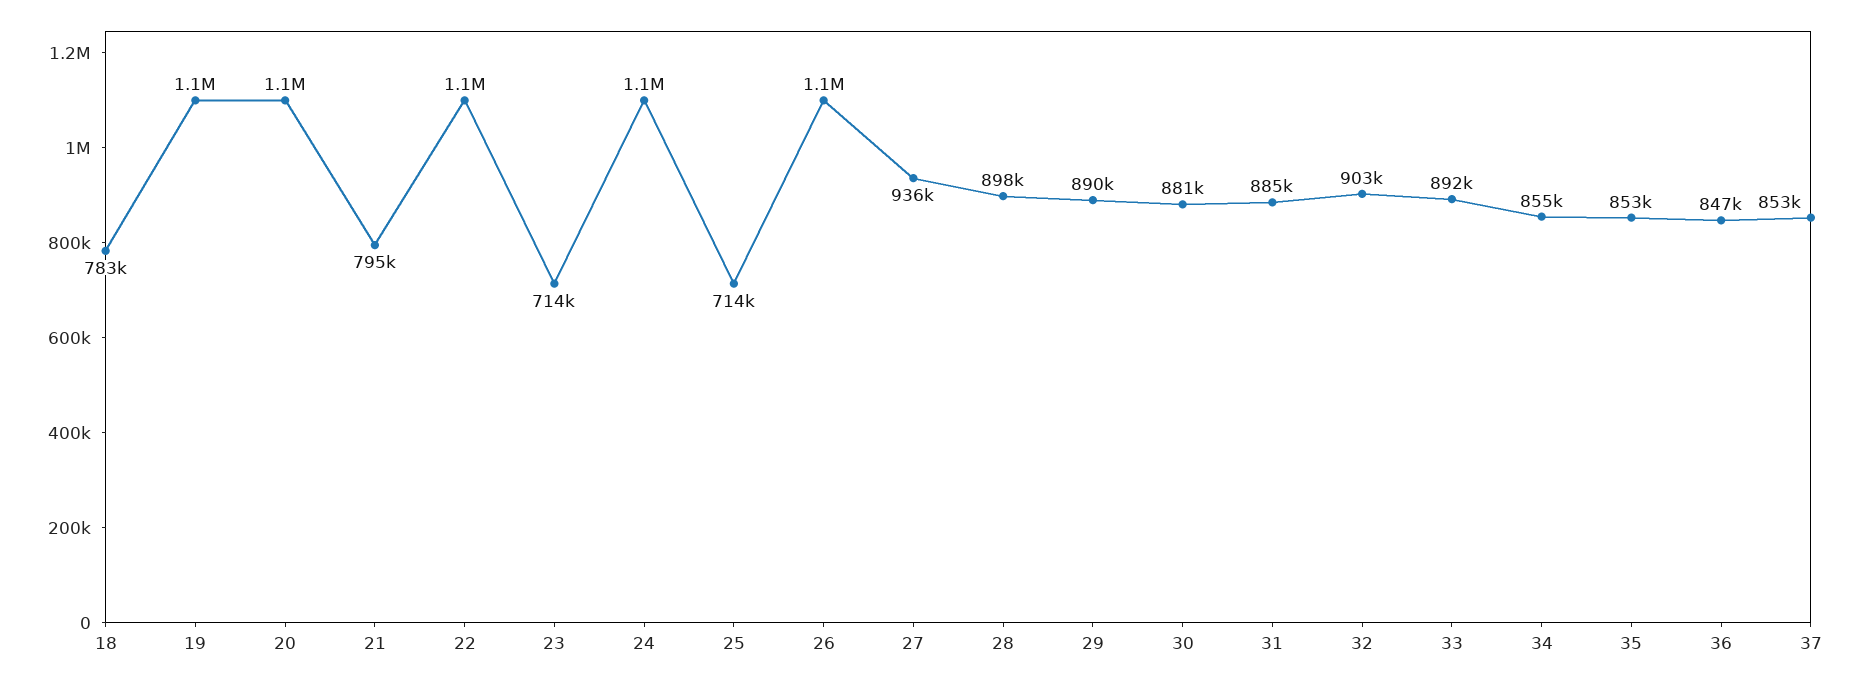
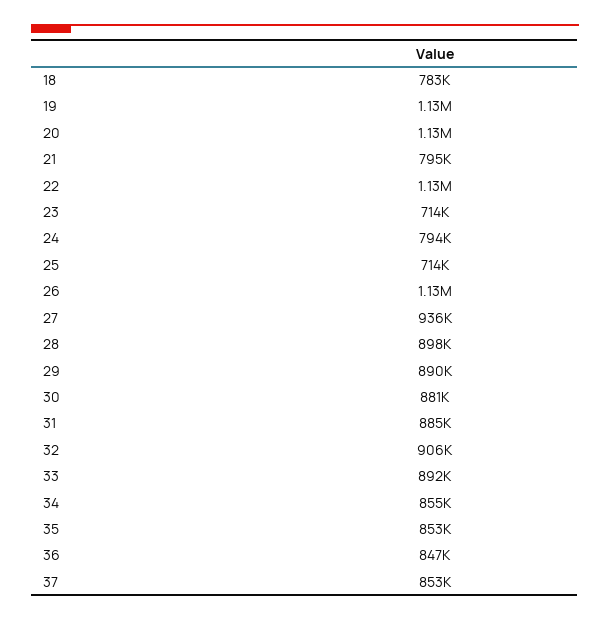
  {
    "18": 783000,
    "19": 1130000,
    "20": 1130000,
    "21": 795000,
    "22": 1130000,
    "23": 714000,
-   "24": 1100000,
+   "24": 794000,
    "25": 714000,
    "26": 1130000,
    "27": 936000,
    "28": 898000,
    "29": 890000,
    "30": 881000,
    "31": 885000,
-   "32": 903000,
+   "32": 906000,
    "33": 892000,
    "34": 855000,
    "35": 853000,
    "36": 847000,
    "37": 853000
  }

